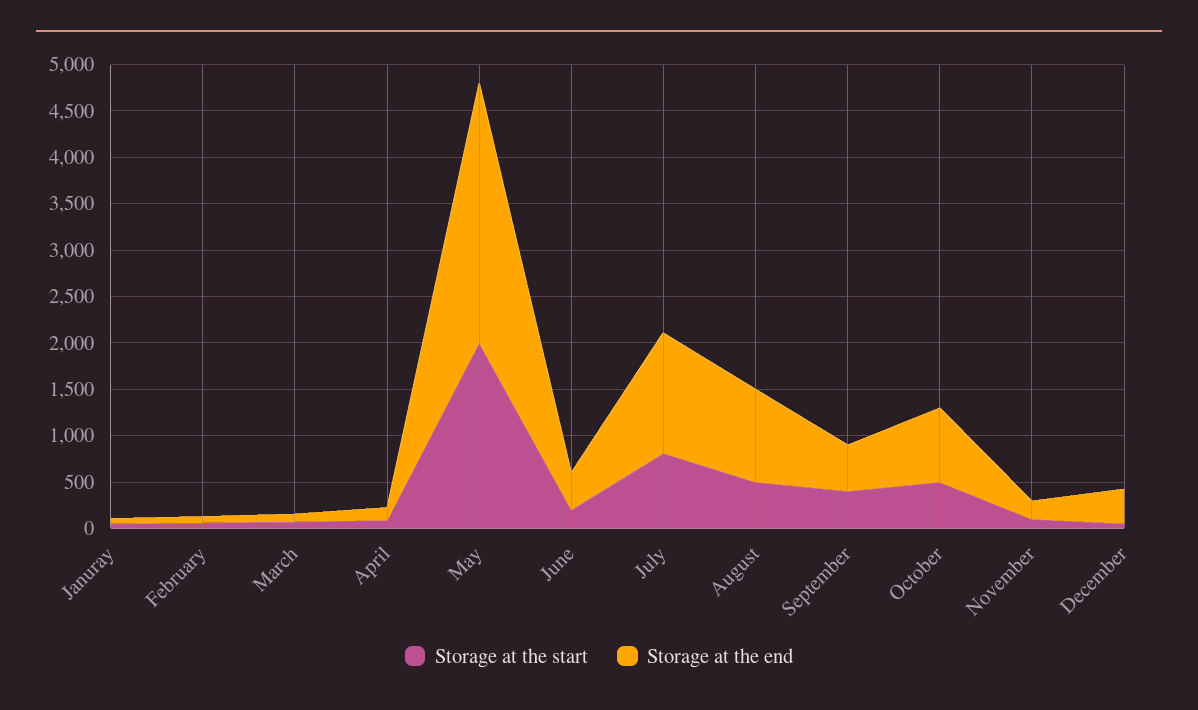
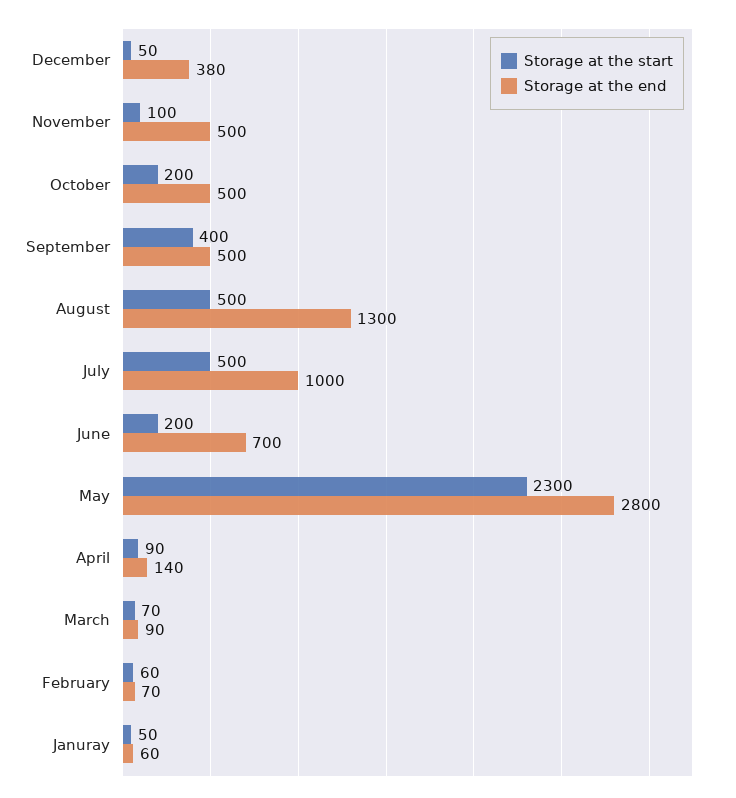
  {
    "Storage at the start": {
      "Januray": 50,
      "February": 60,
      "March": 70,
      "April": 90,
-     "May": 2000,
+     "May": 2300,
      "June": 200,
-     "July": 800,
+     "July": 500,
      "August": 500,
      "September": 400,
-     "October": 500,
+     "October": 200,
      "November": 100,
      "December": 50
    },
    "Storage at the end": {
      "Januray": 60,
      "February": 70,
      "March": 90,
      "April": 140,
      "May": 2800,
-     "June": 400,
+     "June": 700,
-     "July": 1300,
+     "July": 1000,
-     "August": 1000,
+     "August": 1300,
      "September": 500,
-     "October": 800,
+     "October": 500,
-     "November": 200,
+     "November": 500,
      "December": 380
    }
  }

